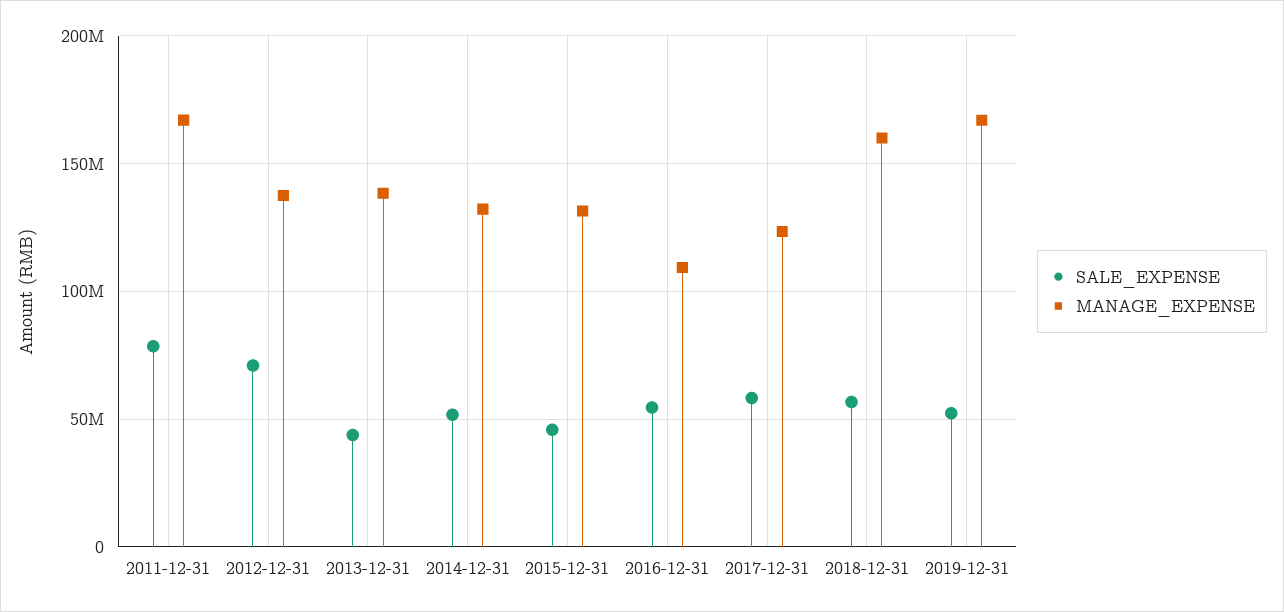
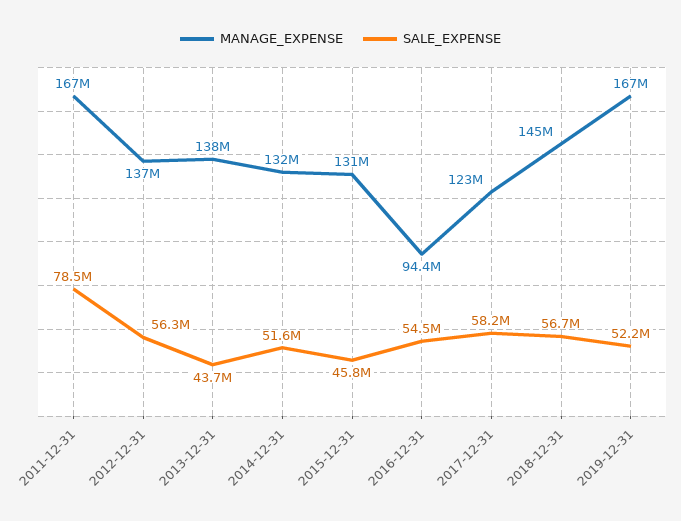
  {
    "SALE_EXPENSE": {
      "2011-12-31": 78500000,
-     "2012-12-31": 70000000,
+     "2012-12-31": 56300000,
      "2013-12-31": 43700000,
      "2014-12-31": 51600000,
      "2015-12-31": 45800000,
      "2016-12-31": 54500000,
      "2017-12-31": 58200000,
      "2018-12-31": 56700000,
      "2019-12-31": 52200000
    },
    "MANAGE_EXPENSE": {
      "2011-12-31": 167000000,
      "2012-12-31": 137000000,
      "2013-12-31": 138000000,
      "2014-12-31": 132000000,
      "2015-12-31": 131000000,
-     "2016-12-31": 110000000,
+     "2016-12-31": 94400000,
      "2017-12-31": 123000000,
-     "2018-12-31": 160000000,
+     "2018-12-31": 145000000,
      "2019-12-31": 167000000
    }
  }

